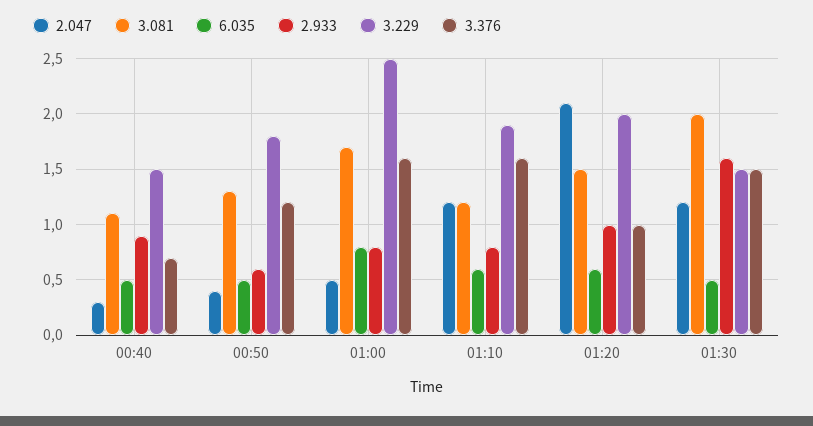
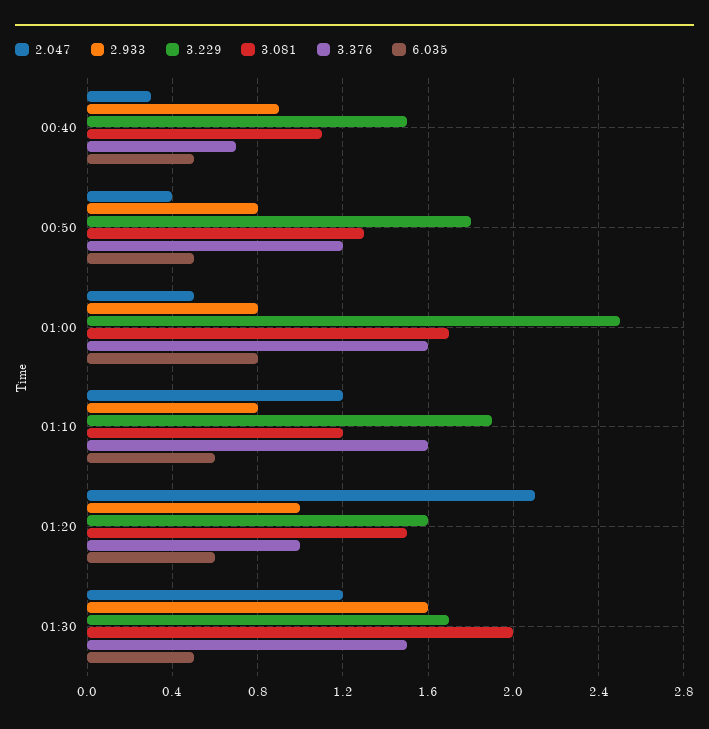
  {
    "2.047": {
      "00:40": 0.3,
      "00:50": 0.4,
      "01:00": 0.5,
      "01:10": 1.2,
      "01:20": 2.1,
      "01:30": 1.2
    },
    "3.081": {
      "00:40": 1.1,
      "00:50": 1.3,
      "01:00": 1.7,
      "01:10": 1.2,
      "01:20": 1.5,
      "01:30": 2
    },
    "6.035": {
      "00:40": 0.5,
      "00:50": 0.5,
      "01:00": 0.8,
      "01:10": 0.6,
      "01:20": 0.6,
      "01:30": 0.5
    },
    "2.933": {
      "00:40": 0.9,
-     "00:50": 0.6,
+     "00:50": 0.8,
      "01:00": 0.8,
      "01:10": 0.8,
      "01:20": 1,
      "01:30": 1.6
    },
    "3.229": {
      "00:40": 1.5,
      "00:50": 1.8,
      "01:00": 2.5,
      "01:10": 1.9,
-     "01:20": 2,
+     "01:20": 1.6,
-     "01:30": 1.5
+     "01:30": 1.7
    },
    "3.376": {
      "00:40": 0.7,
      "00:50": 1.2,
      "01:00": 1.6,
      "01:10": 1.6,
      "01:20": 1,
      "01:30": 1.5
    }
  }

